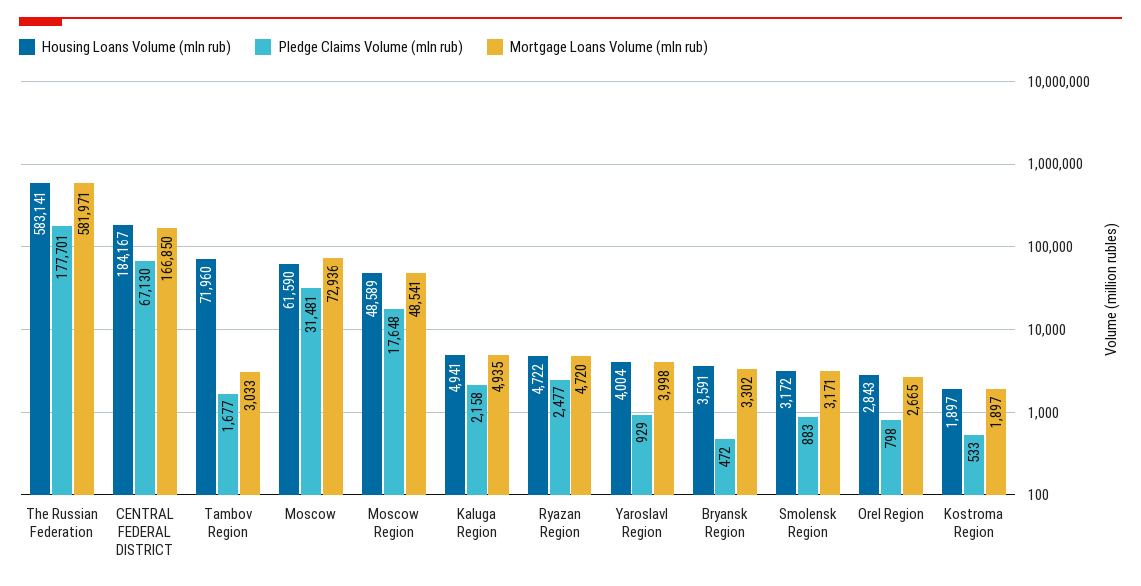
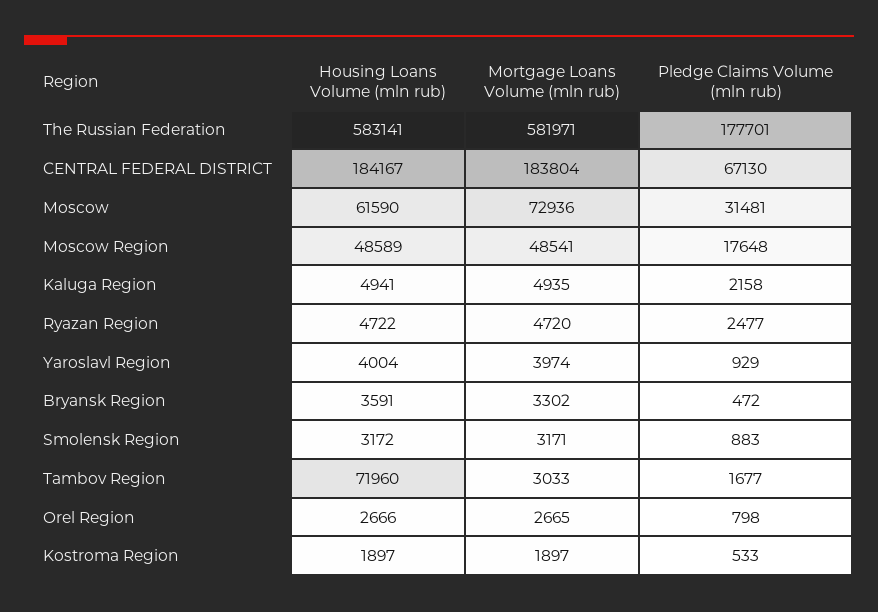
  {
    "Housing Loans Volume (mln rub)": {
      "The Russian Federation": 583141,
      "CENTRAL FEDERAL DISTRICT": 184167,
      "Tambov Region": 71960,
      "Moscow": 61590,
      "Moscow Region": 48589,
      "Kaluga Region": 4941,
      "Ryazan Region": 4722,
      "Yaroslavl Region": 4004,
      "Bryansk Region": 3591,
      "Smolensk Region": 3172,
-     "Orel Region": 2843,
+     "Orel Region": 2666,
      "Kostroma Region": 1897
    },
    "Pledge Claims Volume (mln rub)": {
      "The Russian Federation": 177701,
      "CENTRAL FEDERAL DISTRICT": 67130,
      "Tambov Region": 1677,
      "Moscow": 31481,
      "Moscow Region": 17648,
      "Kaluga Region": 2158,
      "Ryazan Region": 2477,
      "Yaroslavl Region": 929,
      "Bryansk Region": 472,
      "Smolensk Region": 883,
      "Orel Region": 798,
      "Kostroma Region": 533
    },
    "Mortgage Loans Volume (mln rub)": {
      "The Russian Federation": 581971,
-     "CENTRAL FEDERAL DISTRICT": 166850,
+     "CENTRAL FEDERAL DISTRICT": 183804,
      "Tambov Region": 3033,
      "Moscow": 72936,
      "Moscow Region": 48541,
      "Kaluga Region": 4935,
      "Ryazan Region": 4720,
-     "Yaroslavl Region": 3998,
+     "Yaroslavl Region": 3974,
      "Bryansk Region": 3302,
      "Smolensk Region": 3171,
      "Orel Region": 2665,
      "Kostroma Region": 1897
    }
  }

